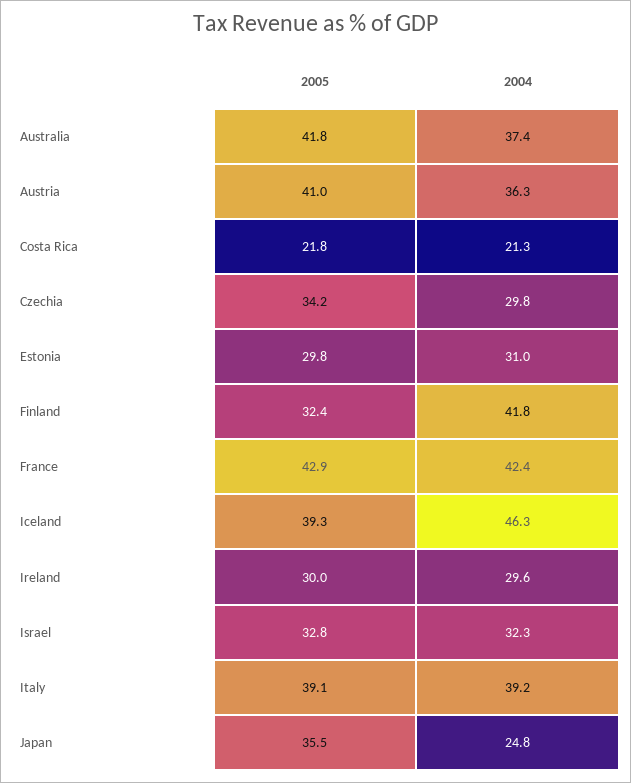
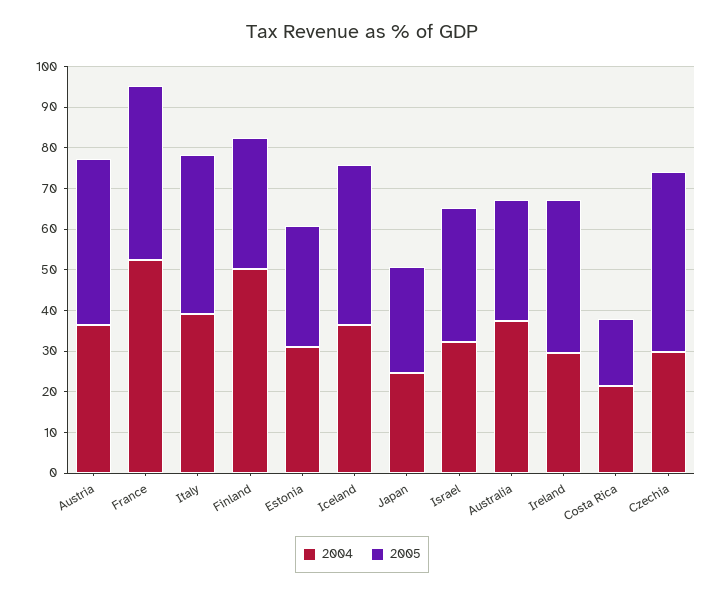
  {
    "2005": {
-     "Australia": 41.8,
+     "Australia": 30,
      "Austria": 41,
-     "Costa Rica": 21.8,
+     "Costa Rica": 16,
-     "Czechia": 34.2,
+     "Czechia": 44,
      "Estonia": 29.8,
      "Finland": 32.4,
      "France": 42.9,
      "Iceland": 39.3,
-     "Ireland": 30,
+     "Ireland": 38,
      "Israel": 32.8,
      "Italy": 39.1,
-     "Japan": 35.5
+     "Japan": 26
    },
    "2004": {
      "Australia": 37.4,
      "Austria": 36.3,
      "Costa Rica": 21.3,
      "Czechia": 29.8,
      "Estonia": 31,
-     "Finland": 41.8,
+     "Finland": 50,
-     "France": 42.4,
+     "France": 52,
-     "Iceland": 46.3,
+     "Iceland": 36,
      "Ireland": 29.6,
      "Israel": 32.3,
      "Italy": 39.2,
      "Japan": 24.8
    }
  }

